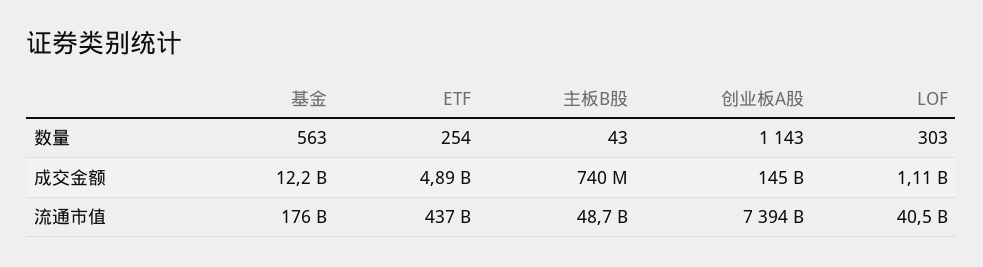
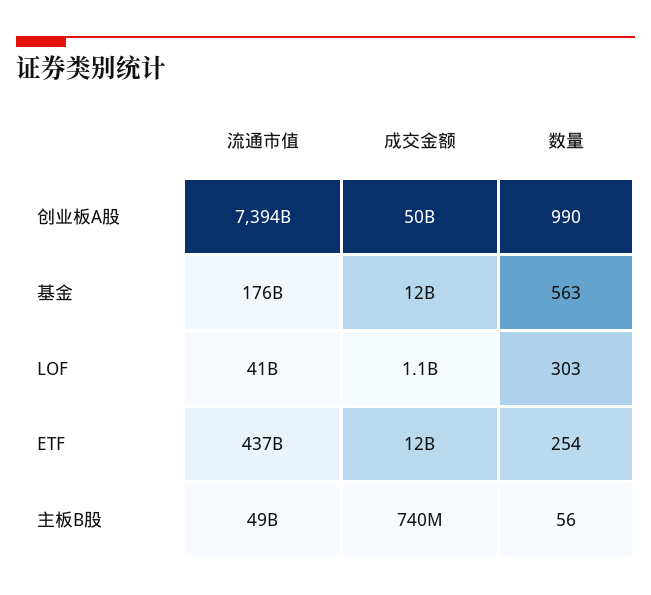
  {
    "基金": {
      "数量": 563,
      "成交金额": 12200000000,
      "流通市值": 176000000000
    },
    "ETF": {
      "数量": 254,
-     "成交金额": 4890000000,
+     "成交金额": 12000000000,
      "流通市值": 437000000000
    },
    "主板B股": {
-     "数量": 43,
+     "数量": 56,
      "成交金额": 740000000,
      "流通市值": 48700000000
    },
    "创业板A股": {
-     "数量": 1143,
+     "数量": 990,
-     "成交金额": 145000000000,
+     "成交金额": 50000000000,
      "流通市值": 7394000000000
    },
    "LOF": {
      "数量": 303,
      "成交金额": 1110000000,
      "流通市值": 40500000000
    }
  }

